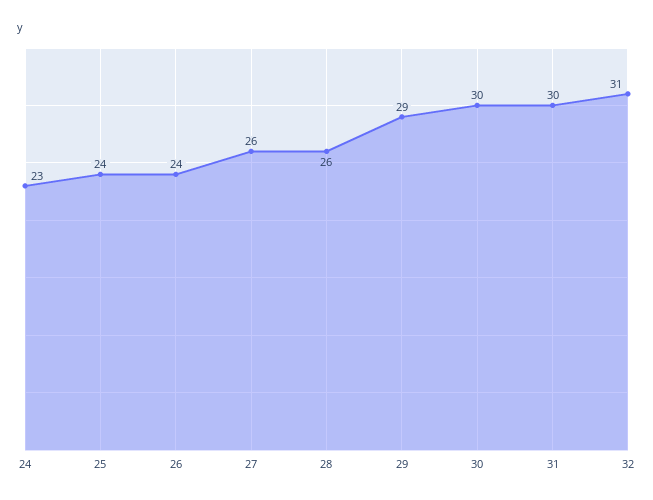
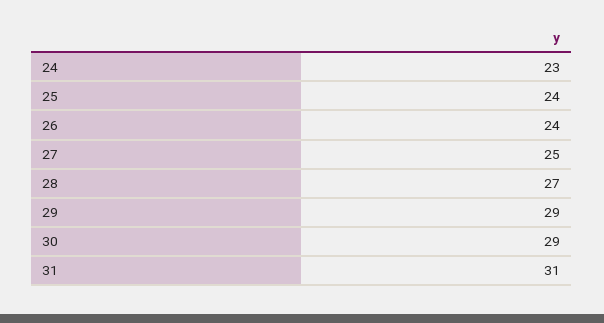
  {
    "24": 23,
    "25": 24,
    "26": 24,
-   "27": 26,
+   "27": 25,
-   "28": 26,
+   "28": 27,
    "29": 29,
-   "30": 30,
+   "30": 29,
-   "31": 30,
+   "31": 31
-   "32": 31
  }

